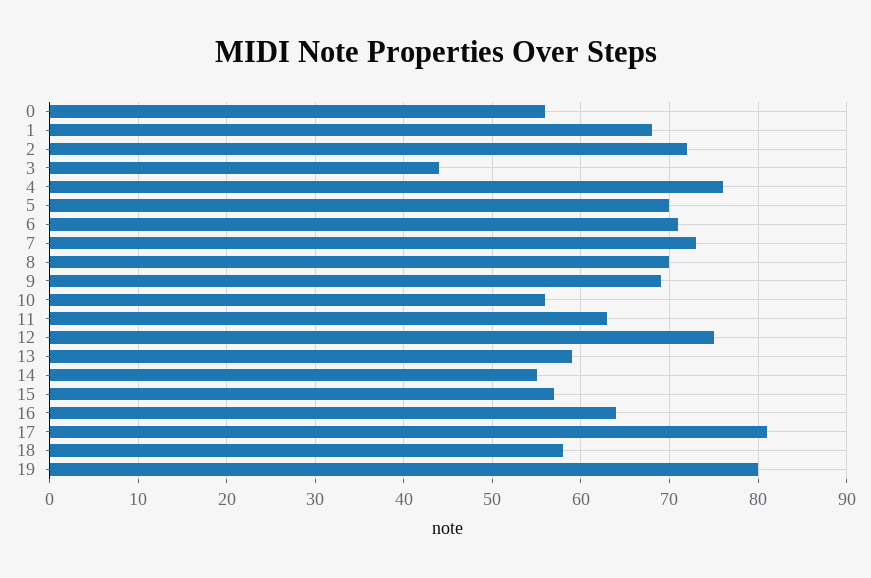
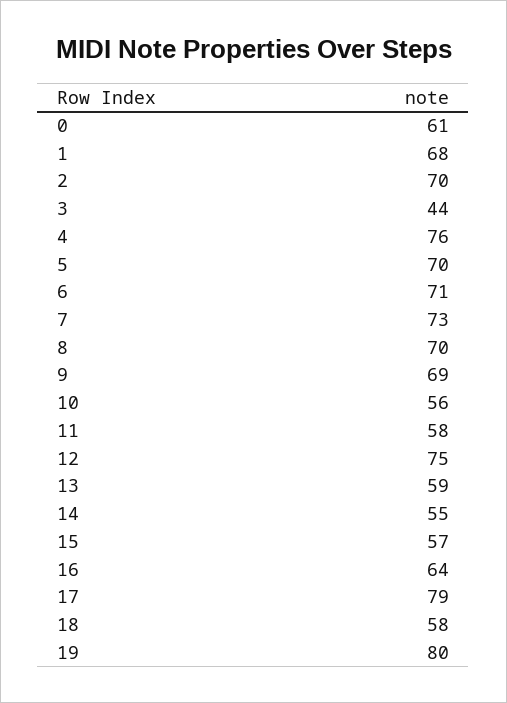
  {
-   "0": 56,
+   "0": 61,
    "1": 68,
-   "2": 72,
+   "2": 70,
    "3": 44,
    "4": 76,
    "5": 70,
    "6": 71,
    "7": 73,
    "8": 70,
    "9": 69,
    "10": 56,
-   "11": 63,
+   "11": 58,
    "12": 75,
    "13": 59,
    "14": 55,
    "15": 57,
    "16": 64,
-   "17": 81,
+   "17": 79,
    "18": 58,
    "19": 80
  }

